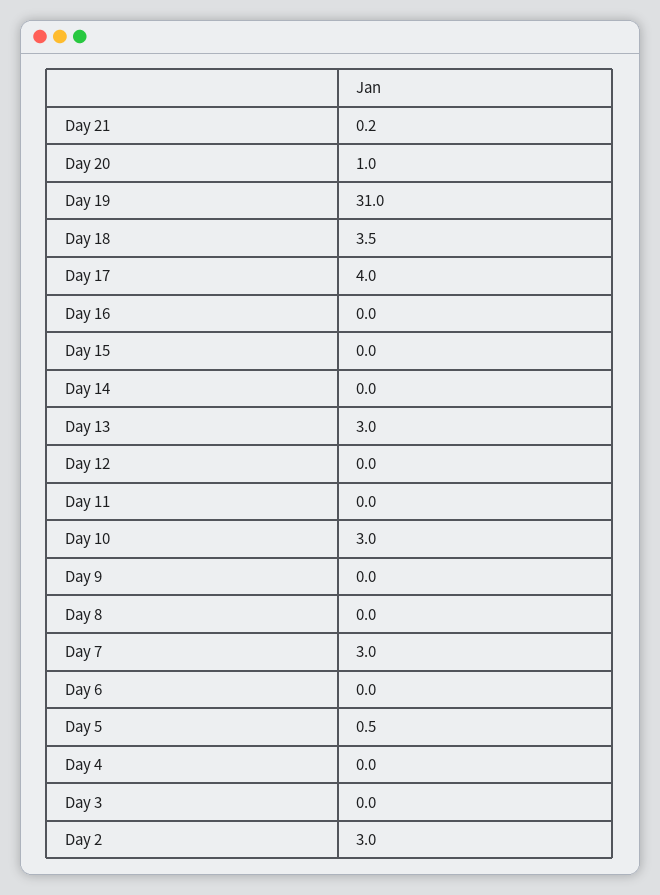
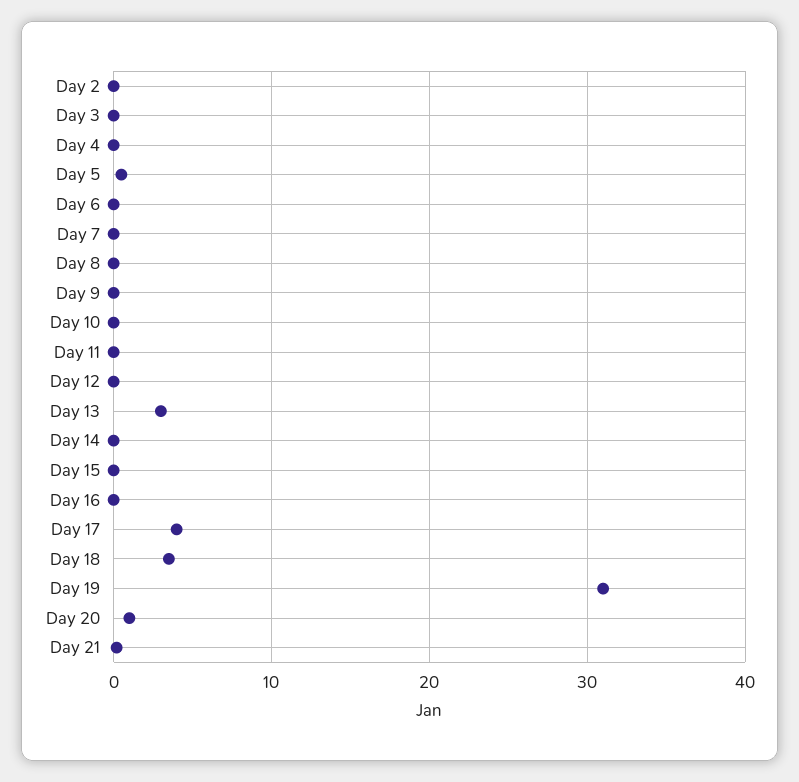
  {
    "Day 21": 0.2,
    "Day 20": 1,
    "Day 19": 31,
    "Day 18": 3.5,
    "Day 17": 4,
    "Day 16": 0,
    "Day 15": 0,
    "Day 14": 0,
    "Day 13": 3,
    "Day 12": 0,
    "Day 11": 0,
-   "Day 10": 3,
+   "Day 10": 0,
    "Day 9": 0,
    "Day 8": 0,
-   "Day 7": 3,
+   "Day 7": 0,
    "Day 6": 0,
    "Day 5": 0.5,
    "Day 4": 0,
    "Day 3": 0,
-   "Day 2": 3
+   "Day 2": 0
  }

